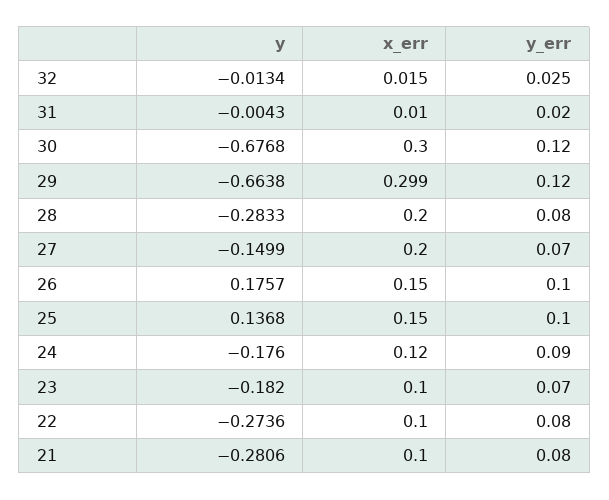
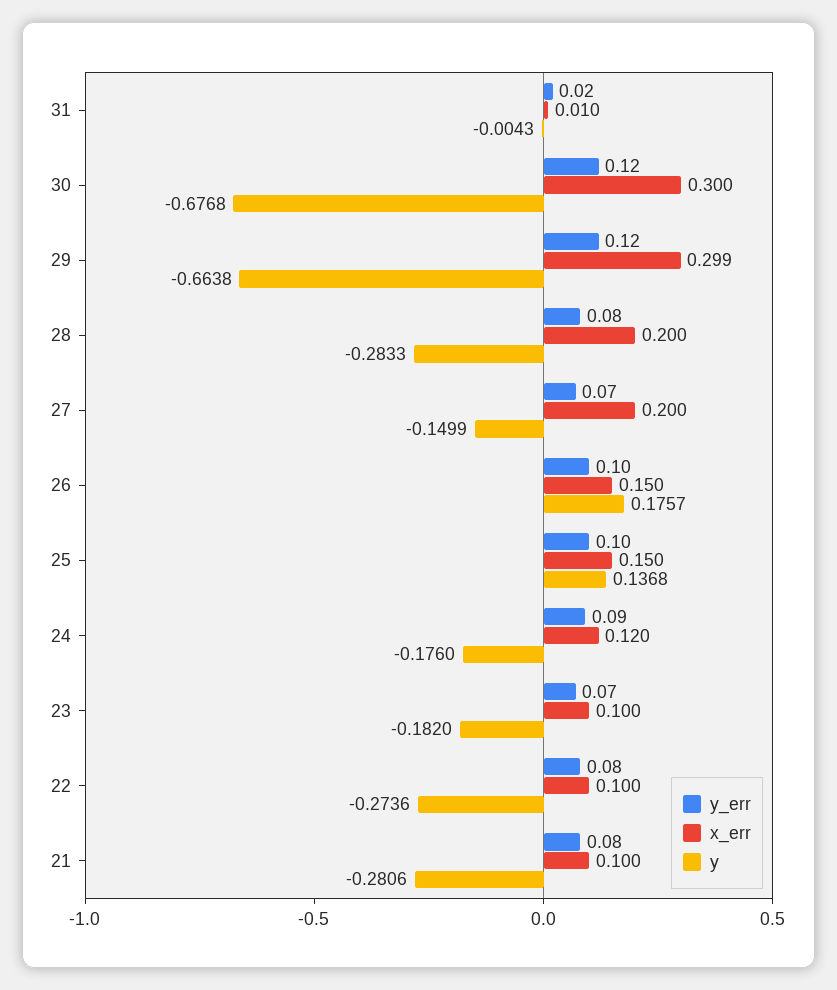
  {
    "y": {
-     "32": -0.0134,
      "31": -0.0043,
      "30": -0.6768,
      "29": -0.6638,
      "28": -0.2833,
      "27": -0.1499,
      "26": 0.1757,
      "25": 0.1368,
      "24": -0.176,
      "23": -0.182,
      "22": -0.2736,
      "21": -0.2806
    },
    "x_err": {
-     "32": 0.015,
      "31": 0.01,
      "30": 0.3,
      "29": 0.299,
      "28": 0.2,
      "27": 0.2,
      "26": 0.15,
      "25": 0.15,
      "24": 0.12,
      "23": 0.1,
      "22": 0.1,
      "21": 0.1
    },
    "y_err": {
-     "32": 0.025,
      "31": 0.02,
      "30": 0.12,
      "29": 0.12,
      "28": 0.08,
      "27": 0.07,
      "26": 0.1,
      "25": 0.1,
      "24": 0.09,
      "23": 0.07,
      "22": 0.08,
      "21": 0.08
    }
  }

